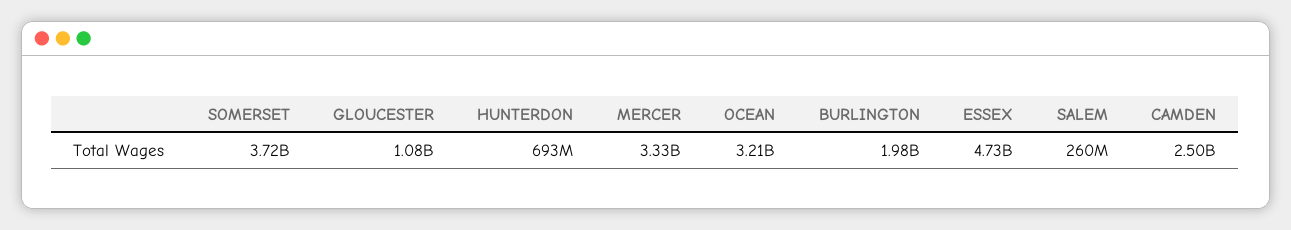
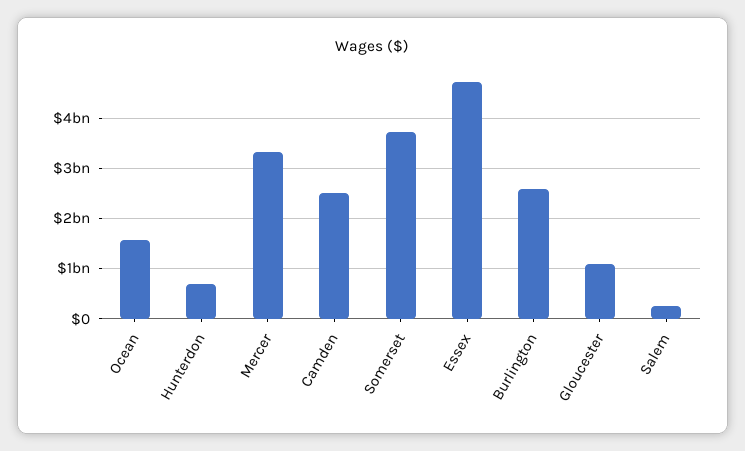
  {
    "SOMERSET": 3720000000,
    "GLOUCESTER": 1080000000,
    "HUNTERDON": 693000000,
    "MERCER": 3330000000,
-   "OCEAN": 3210000000,
+   "OCEAN": 1600000000,
-   "BURLINGTON": 1980000000,
+   "BURLINGTON": 2600000000,
    "ESSEX": 4730000000,
    "SALEM": 260000000,
    "CAMDEN": 2500000000
  }

